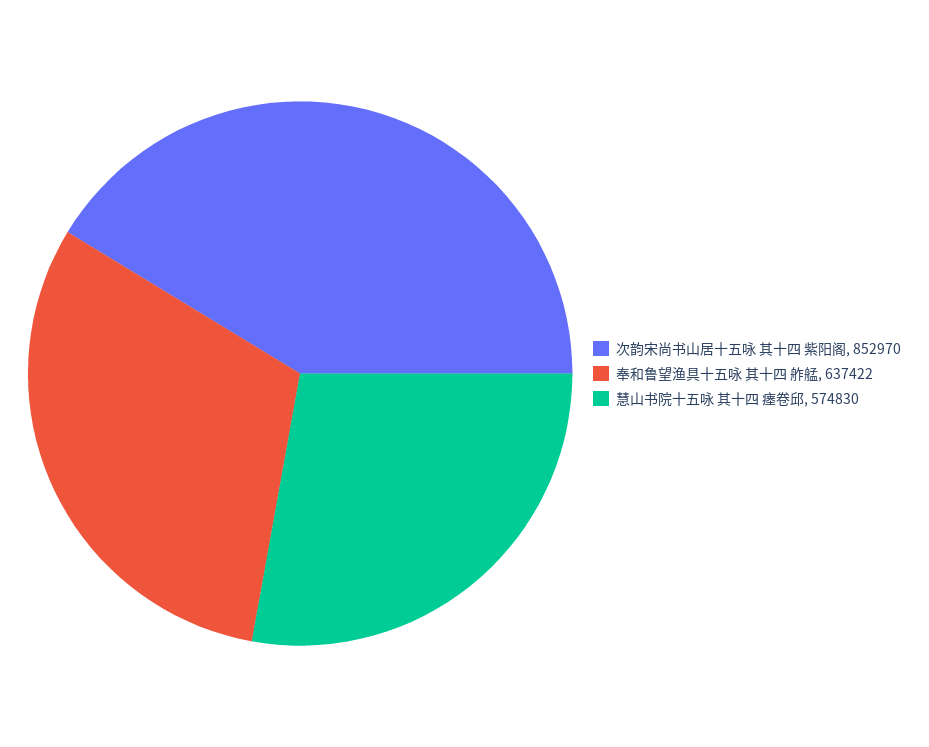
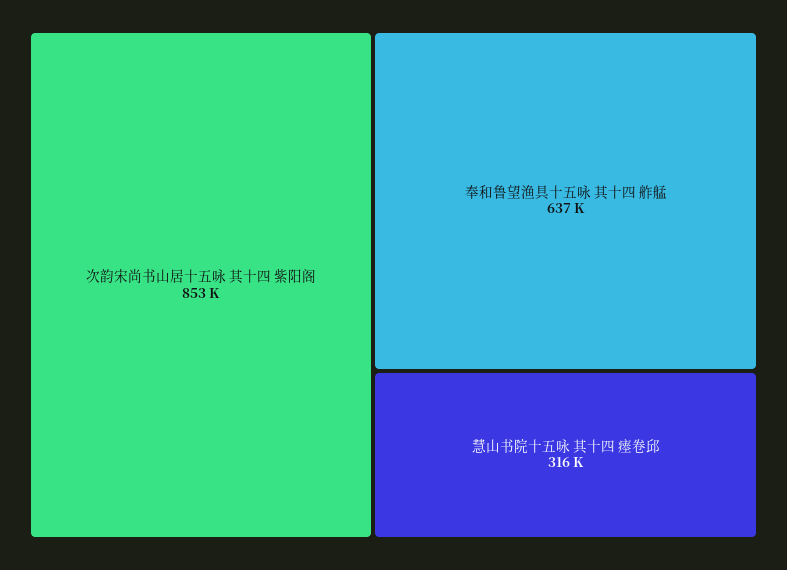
  {
    "次韵宋尚书山居十五咏 其十四 紫阳阁": 852970,
    "奉和鲁望渔具十五咏 其十四 舴艋": 637422,
-   "慧山书院十五咏 其十四 瘗卷邱": 574830
+   "慧山书院十五咏 其十四 瘗卷邱": 316000
  }

